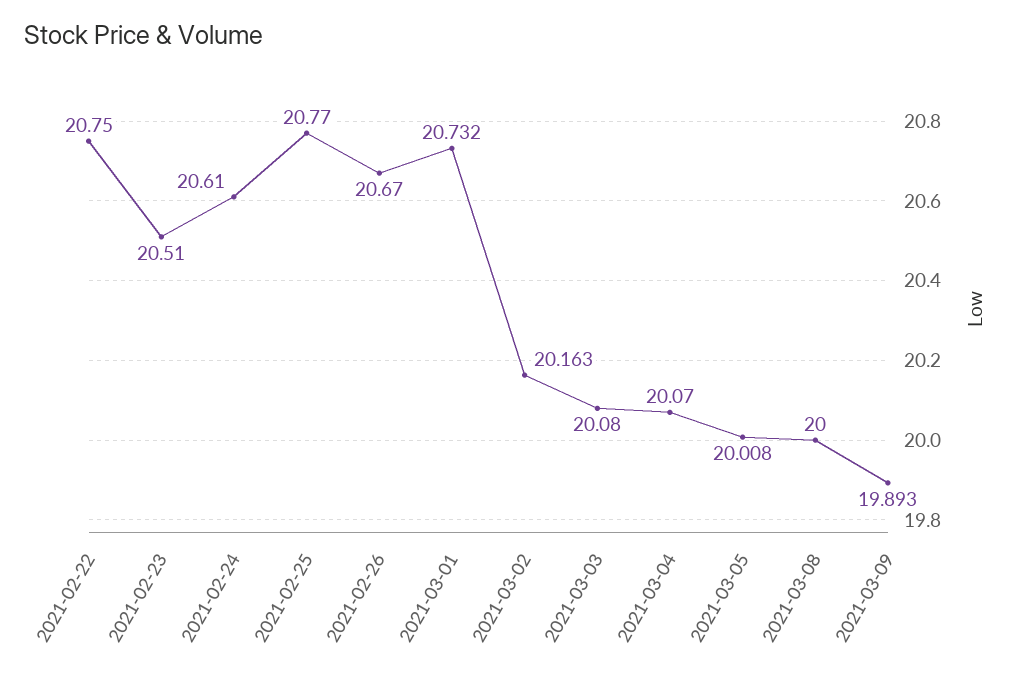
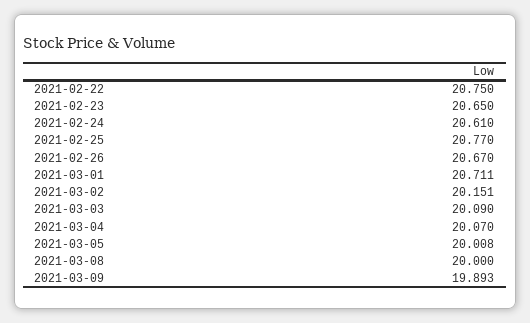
  {
    "2021-02-22": 20.75,
-   "2021-02-23": 20.51,
+   "2021-02-23": 20.65,
    "2021-02-24": 20.61,
    "2021-02-25": 20.77,
    "2021-02-26": 20.67,
-   "2021-03-01": 20.732,
+   "2021-03-01": 20.711,
-   "2021-03-02": 20.163,
+   "2021-03-02": 20.151,
-   "2021-03-03": 20.08,
+   "2021-03-03": 20.09,
    "2021-03-04": 20.07,
    "2021-03-05": 20.008,
    "2021-03-08": 20,
    "2021-03-09": 19.893
  }

